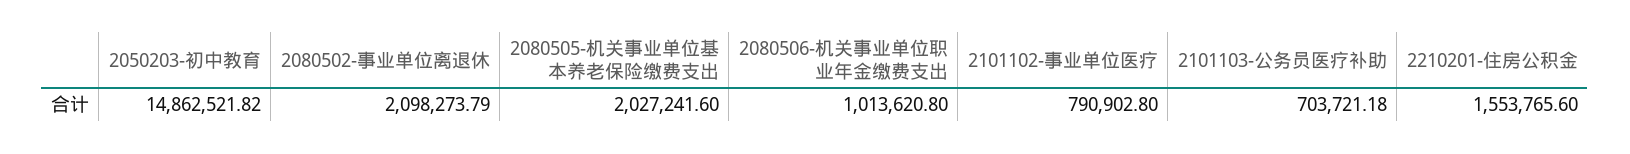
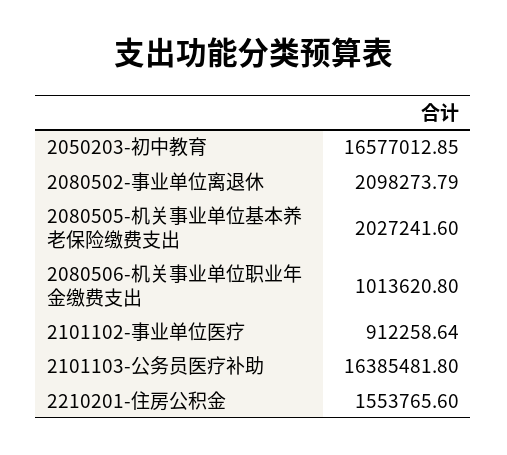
  {
-   "2050203-初中教育": 14862521.82,
+   "2050203-初中教育": 16577012.85,
    "2080502-事业单位离退休": 2098273.79,
    "2080505-机关事业单位基本养老保险缴费支出": 2027241.6,
    "2080506-机关事业单位职业年金缴费支出": 1013620.8,
-   "2101102-事业单位医疗": 790902.8,
+   "2101102-事业单位医疗": 912258.64,
-   "2101103-公务员医疗补助": 703721.18,
+   "2101103-公务员医疗补助": 16385481.8,
    "2210201-住房公积金": 1553765.6
  }

